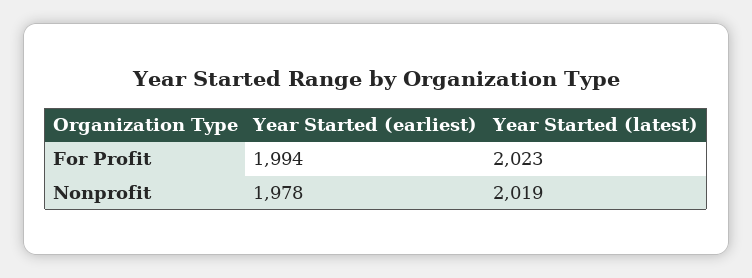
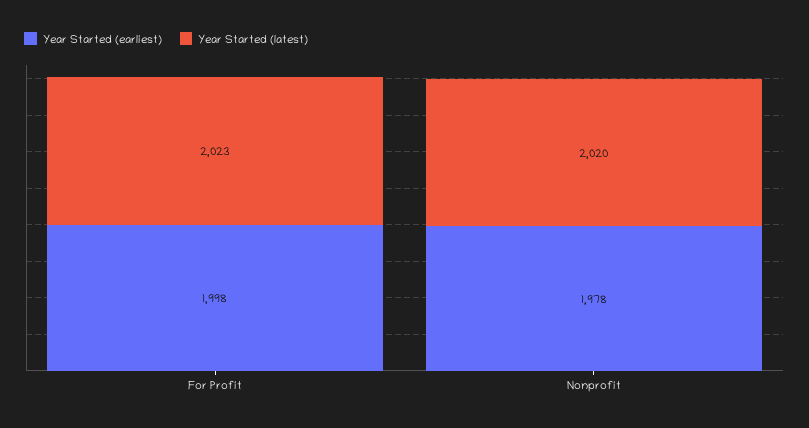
  {
    "Year Started (earliest)": {
-     "For Profit": 1994,
+     "For Profit": 1998,
      "Nonprofit": 1978
    },
    "Year Started (latest)": {
      "For Profit": 2023,
-     "Nonprofit": 2019
+     "Nonprofit": 2020
    }
  }

